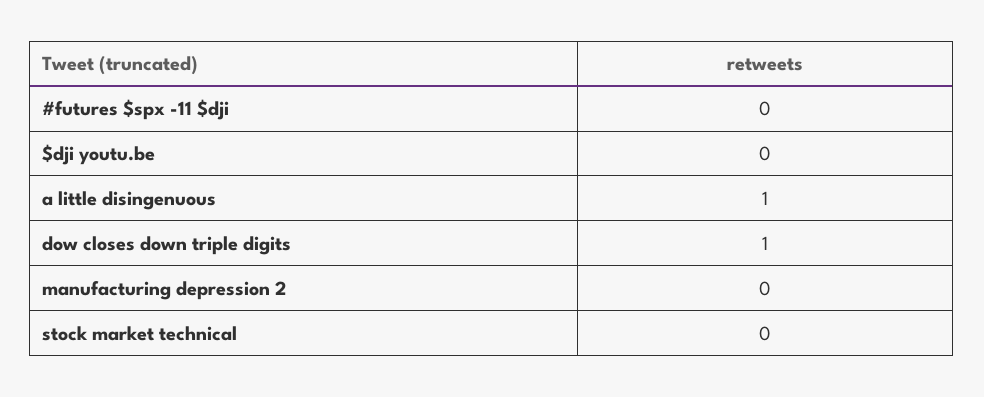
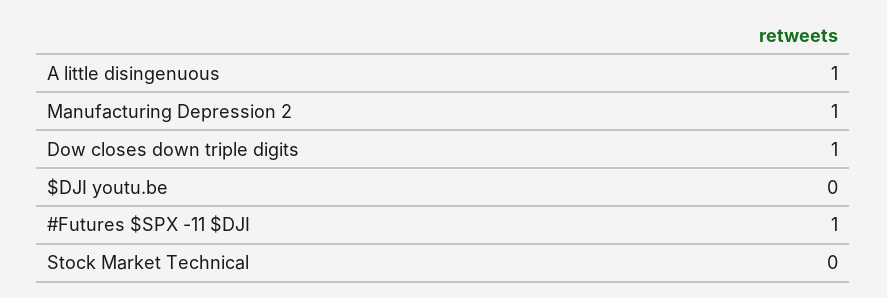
  {
-   "#futures $spx -11 $dji": 0,
+   "#futures $spx -11 $dji": 1,
    "$dji youtu.be": 0,
    "a little disingenuous": 1,
    "dow closes down triple digits": 1,
-   "manufacturing depression 2": 0,
+   "manufacturing depression 2": 1,
    "stock market technical": 0
  }

